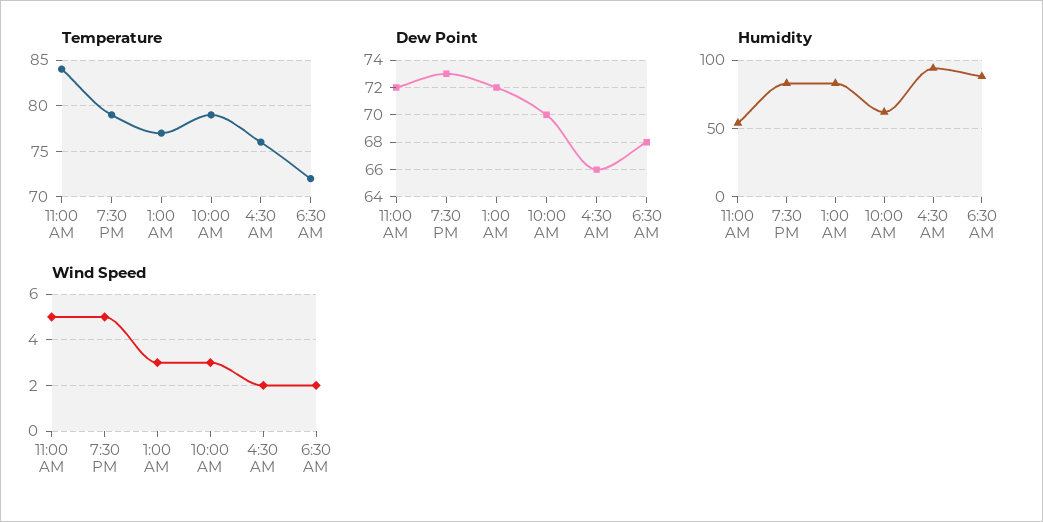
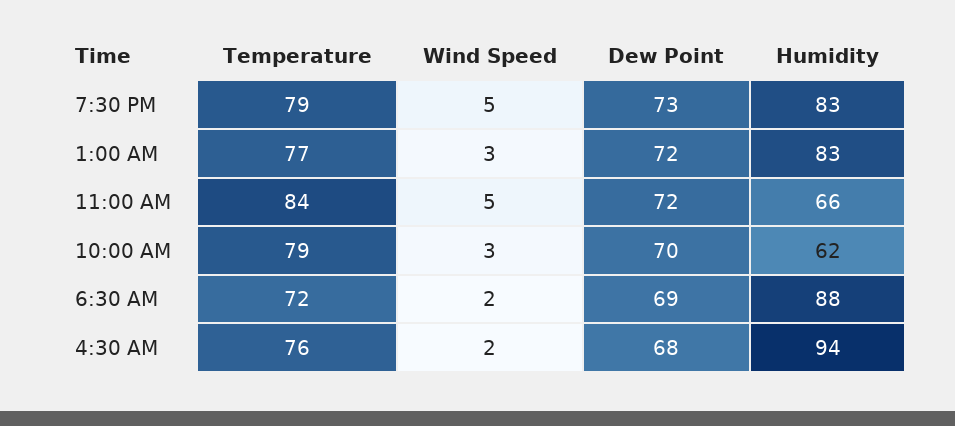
  {
    "Temperature": {
      "11:00 AM": 84,
      "7:30 PM": 79,
      "1:00 AM": 77,
      "10:00 AM": 79,
      "4:30 AM": 76,
      "6:30 AM": 72
    },
    "Dew Point": {
      "11:00 AM": 72,
      "7:30 PM": 73,
      "1:00 AM": 72,
      "10:00 AM": 70,
-     "4:30 AM": 66,
+     "4:30 AM": 68,
-     "6:30 AM": 68
+     "6:30 AM": 69
    },
    "Humidity": {
-     "11:00 AM": 55,
+     "11:00 AM": 66,
      "7:30 PM": 83,
      "1:00 AM": 83,
      "10:00 AM": 62,
      "4:30 AM": 94,
      "6:30 AM": 88
    },
    "Wind Speed": {
      "11:00 AM": 5,
      "7:30 PM": 5,
      "1:00 AM": 3,
      "10:00 AM": 3,
      "4:30 AM": 2,
      "6:30 AM": 2
    }
  }

